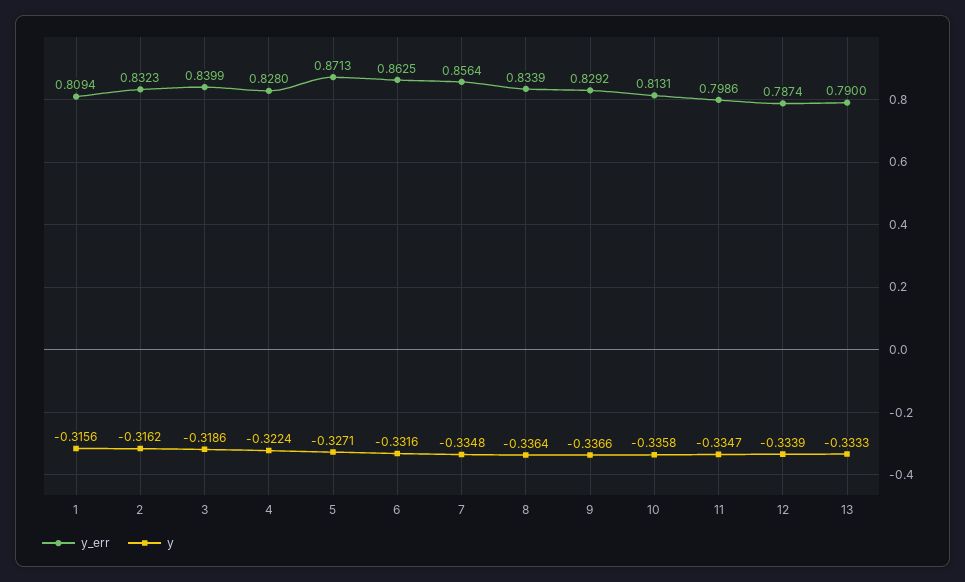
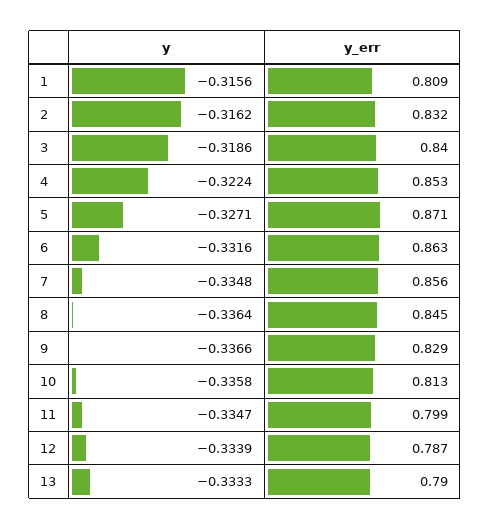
  {
    "y_err": {
      "1": 0.8094,
      "2": 0.8323,
      "3": 0.8399,
-     "4": 0.828,
+     "4": 0.853,
      "5": 0.8713,
      "6": 0.8625,
      "7": 0.8564,
-     "8": 0.8339,
+     "8": 0.845,
      "9": 0.8292,
      "10": 0.8131,
      "11": 0.7986,
      "12": 0.7874,
      "13": 0.79
    },
    "y": {
      "1": -0.3156,
      "2": -0.3162,
      "3": -0.3186,
      "4": -0.3224,
      "5": -0.3271,
      "6": -0.3316,
      "7": -0.3348,
      "8": -0.3364,
      "9": -0.3366,
      "10": -0.3358,
      "11": -0.3347,
      "12": -0.3339,
      "13": -0.3333
    }
  }

